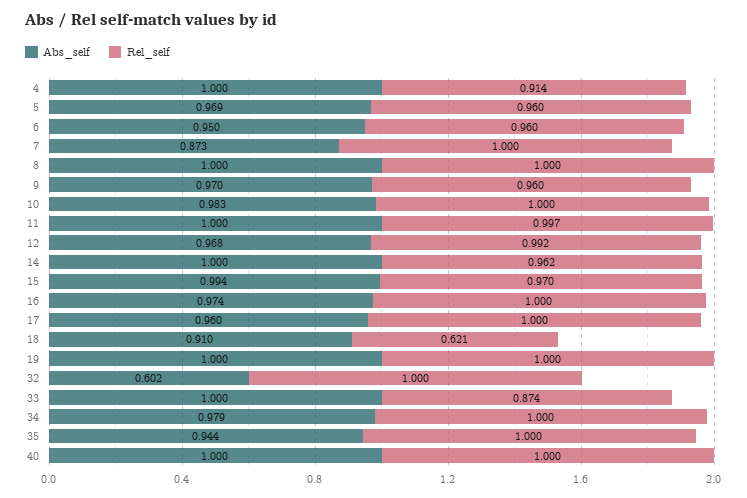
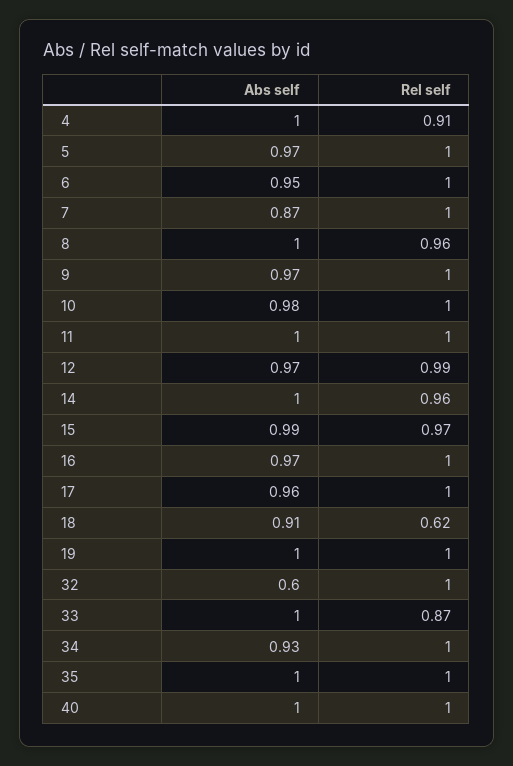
  {
    "Abs_self": {
      "4": 1,
      "5": 0.969,
      "6": 0.95,
      "7": 0.873,
      "8": 1,
      "9": 0.97,
      "10": 0.983,
      "11": 1,
      "12": 0.968,
      "14": 1,
      "15": 0.994,
      "16": 0.974,
      "17": 0.96,
      "18": 0.91,
      "19": 1,
      "32": 0.602,
      "33": 1,
-     "34": 0.979,
+     "34": 0.93,
-     "35": 0.944,
+     "35": 1,
      "40": 1
    },
    "Rel_self": {
      "4": 0.914,
-     "5": 0.96,
+     "5": 1,
-     "6": 0.96,
+     "6": 1,
      "7": 1,
-     "8": 1,
+     "8": 0.96,
-     "9": 0.96,
+     "9": 1,
      "10": 1,
      "11": 0.997,
      "12": 0.992,
      "14": 0.962,
      "15": 0.97,
      "16": 1,
      "17": 1,
      "18": 0.621,
      "19": 1,
      "32": 1,
      "33": 0.874,
      "34": 1,
      "35": 1,
      "40": 1
    }
  }

